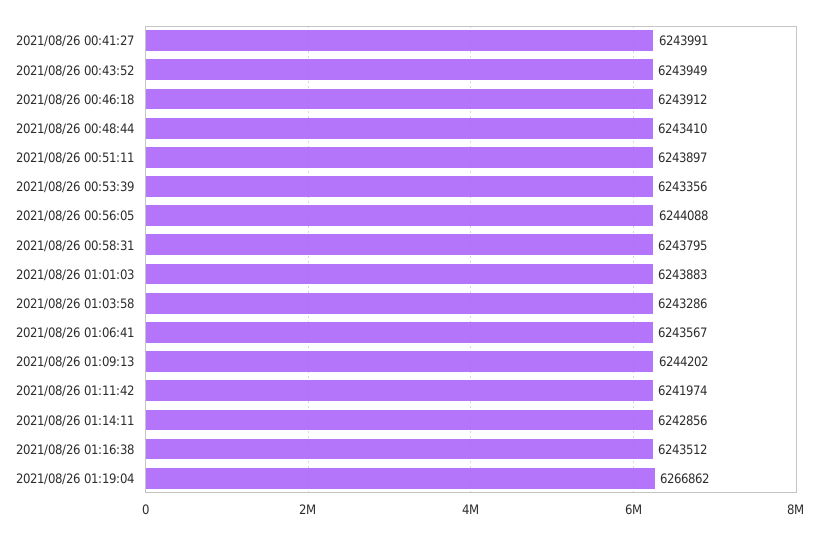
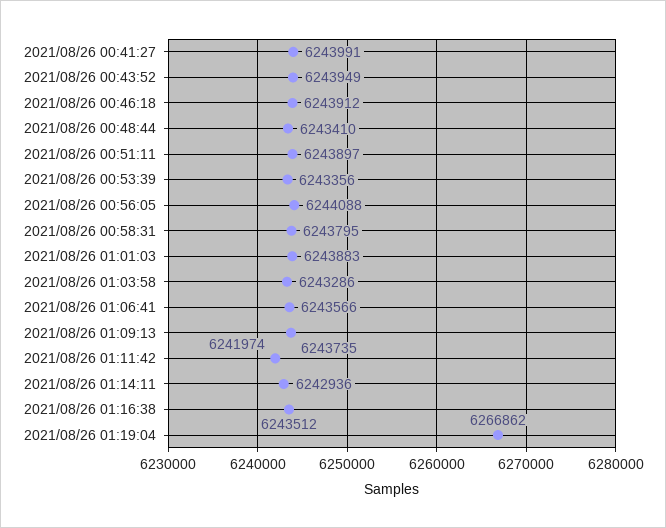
  {
    "2021/08/26 00:41:27": 6243991,
    "2021/08/26 00:43:52": 6243949,
    "2021/08/26 00:46:18": 6243912,
    "2021/08/26 00:48:44": 6243410,
    "2021/08/26 00:51:11": 6243897,
    "2021/08/26 00:53:39": 6243356,
    "2021/08/26 00:56:05": 6244088,
    "2021/08/26 00:58:31": 6243795,
    "2021/08/26 01:01:03": 6243883,
    "2021/08/26 01:03:58": 6243286,
-   "2021/08/26 01:06:41": 6243567,
+   "2021/08/26 01:06:41": 6243566,
-   "2021/08/26 01:09:13": 6244202,
+   "2021/08/26 01:09:13": 6243735,
    "2021/08/26 01:11:42": 6241974,
-   "2021/08/26 01:14:11": 6242856,
+   "2021/08/26 01:14:11": 6242936,
    "2021/08/26 01:16:38": 6243512,
    "2021/08/26 01:19:04": 6266862
  }

